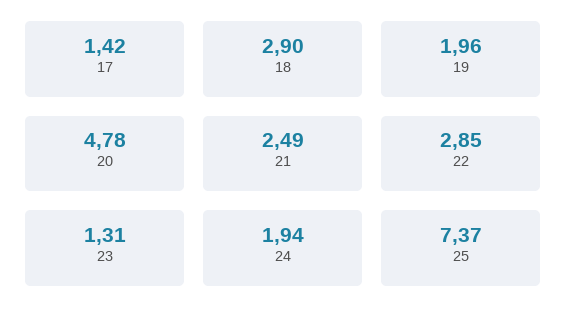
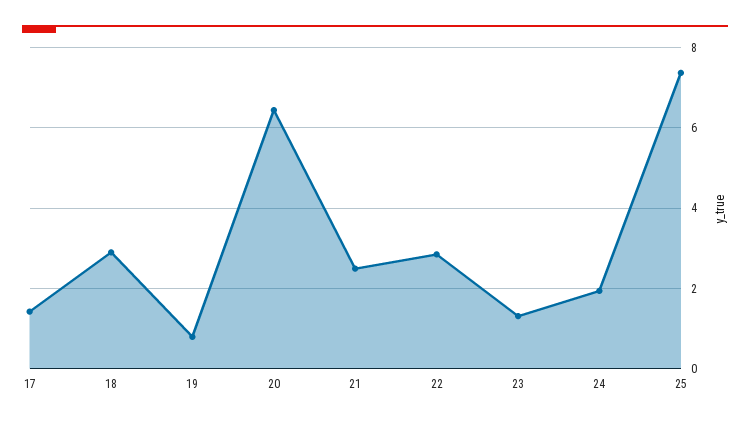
  {
    "17": 1.42,
    "18": 2.9,
-   "19": 1.96,
+   "19": 0.8,
-   "20": 4.78,
+   "20": 6.4,
    "21": 2.49,
    "22": 2.85,
    "23": 1.31,
    "24": 1.94,
    "25": 7.37
  }

